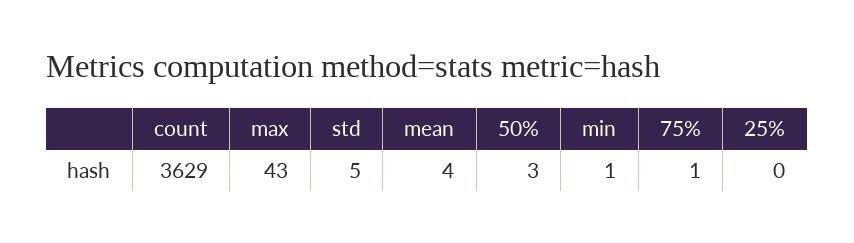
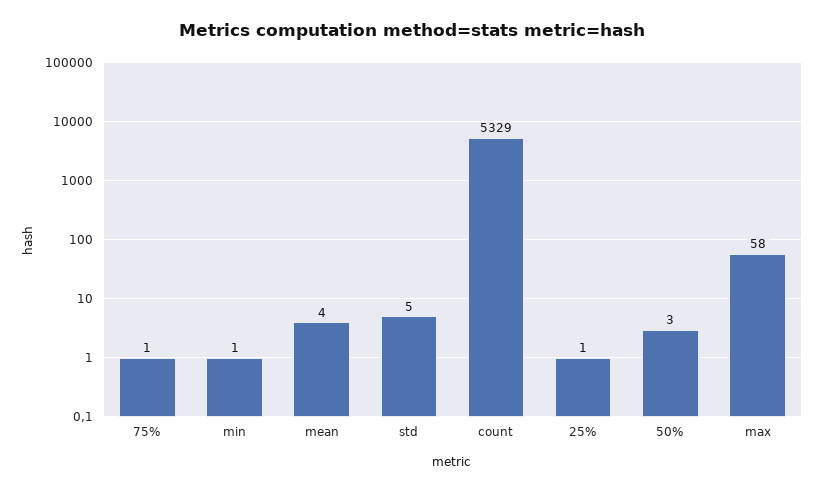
  {
-   "count": 3629,
+   "count": 5329,
-   "max": 43,
+   "max": 58,
    "std": 5,
    "mean": 4,
    "50%": 3,
    "min": 1,
    "75%": 1,
-   "25%": 0
+   "25%": 1
  }

